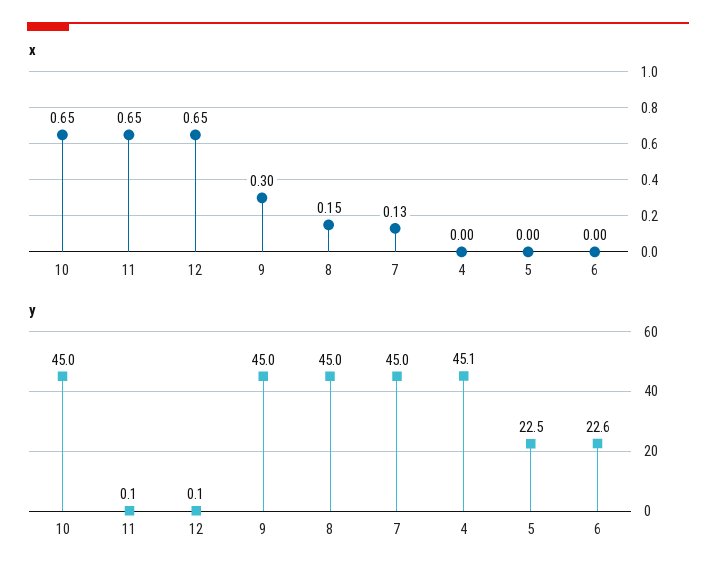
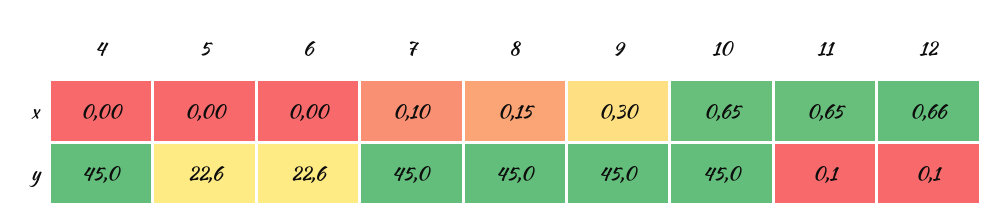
  {
    "x": {
      "10": 0.65,
      "11": 0.65,
-     "12": 0.65,
+     "12": 0.66,
      "9": 0.3,
      "8": 0.15,
-     "7": 0.13,
+     "7": 0.1,
      "4": 0,
      "5": 0,
      "6": 0
    },
    "y": {
      "10": 45,
      "11": 0.1,
      "12": 0.1,
      "9": 45,
      "8": 45,
      "7": 45,
-     "4": 45.1,
+     "4": 45,
-     "5": 22.5,
+     "5": 22.6,
      "6": 22.6
    }
  }

